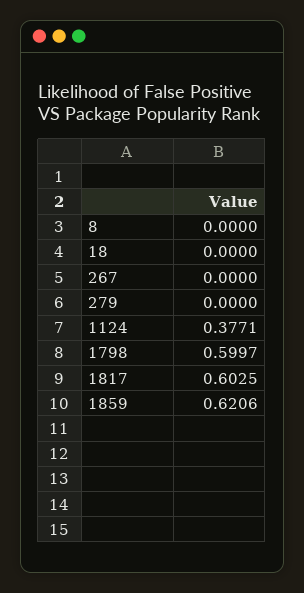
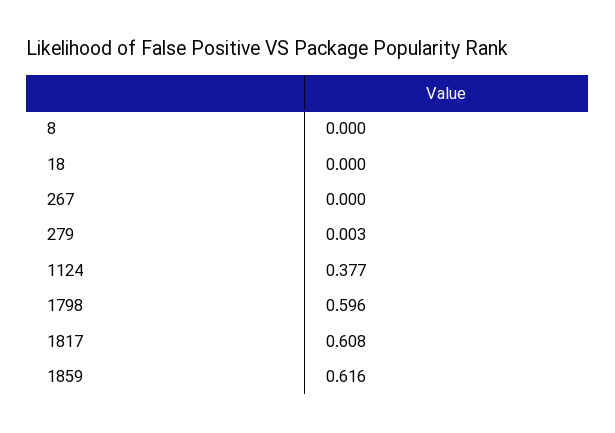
  {
    "8": 0,
    "18": 0,
    "267": 0,
-   "279": 0,
+   "279": 0.003,
    "1124": 0.3771,
-   "1798": 0.5997,
+   "1798": 0.596,
-   "1817": 0.6025,
+   "1817": 0.608,
-   "1859": 0.6206
+   "1859": 0.616
  }

